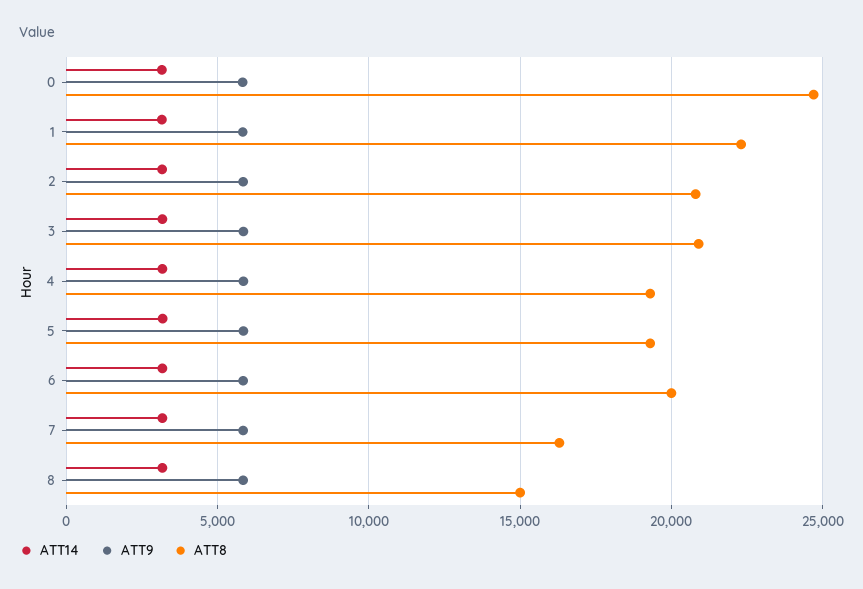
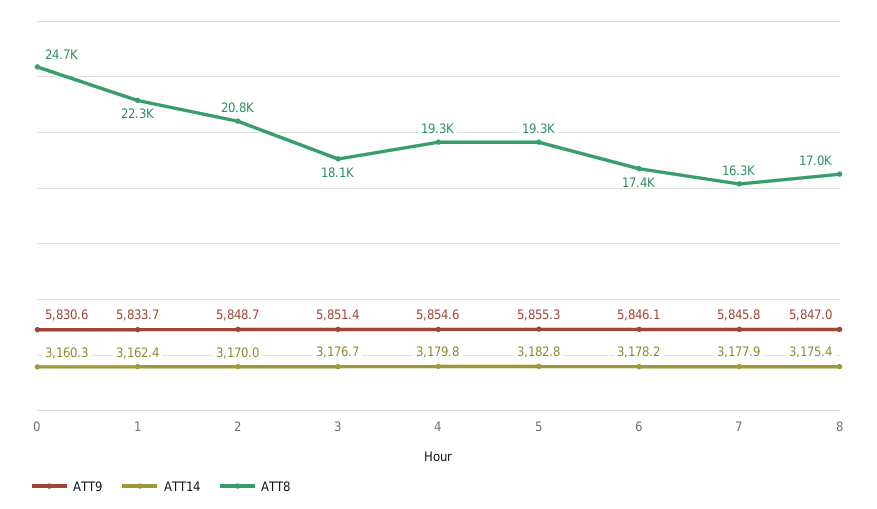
  {
    "ATT14": {
      "0": 3160.3,
      "1": 3162.4,
      "2": 3170,
      "3": 3176.7,
      "4": 3179.8,
      "5": 3182.8,
      "6": 3178.2,
      "7": 3177.9,
      "8": 3175.4
    },
    "ATT9": {
      "0": 5830.6,
      "1": 5833.7,
      "2": 5848.7,
      "3": 5851.4,
      "4": 5854.6,
      "5": 5855.3,
      "6": 5846.1,
      "7": 5845.8,
      "8": 5847
    },
    "ATT8": {
      "0": 24700,
      "1": 22300,
      "2": 20800,
-     "3": 21000,
+     "3": 18100,
      "4": 19300,
      "5": 19300,
-     "6": 20000,
+     "6": 17400,
      "7": 16300,
-     "8": 15000
+     "8": 17000
    }
  }

